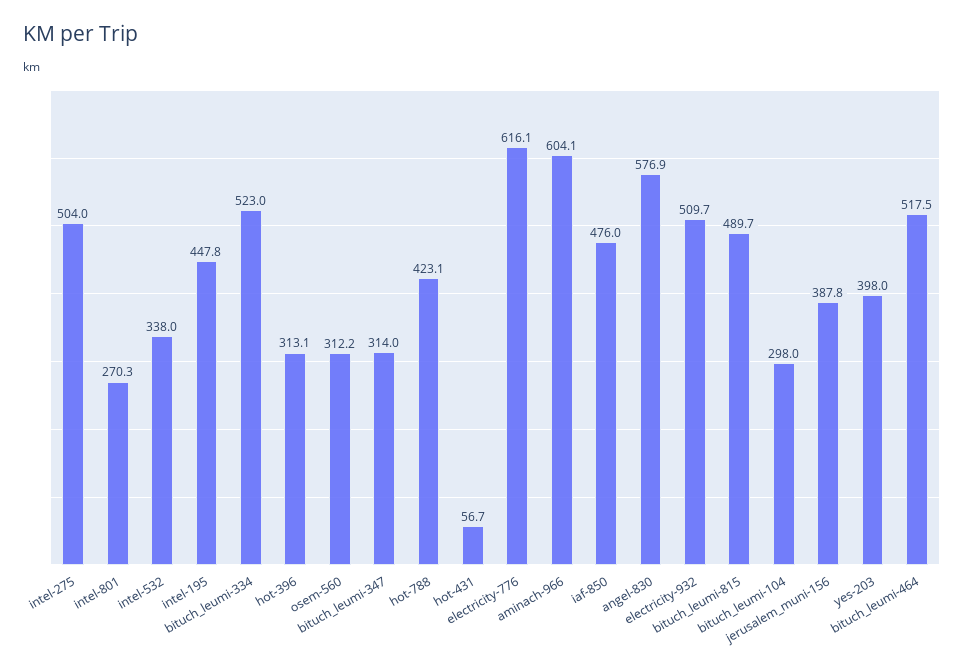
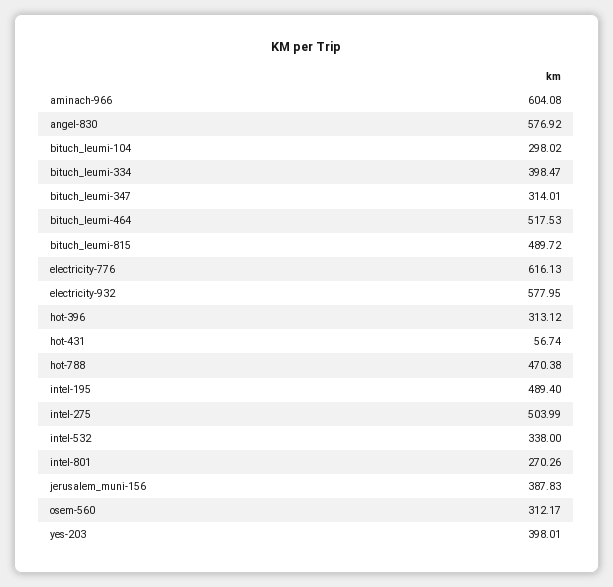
  {
    "intel-275": 503.99,
    "intel-801": 270.26,
    "intel-532": 338,
-   "intel-195": 447.8,
+   "intel-195": 489.4,
-   "bituch_leumi-334": 523,
+   "bituch_leumi-334": 398.47,
    "hot-396": 313.12,
    "osem-560": 312.17,
    "bituch_leumi-347": 314.01,
-   "hot-788": 423.1,
+   "hot-788": 470.38,
    "hot-431": 56.74,
    "electricity-776": 616.13,
    "aminach-966": 604.08,
-   "iaf-850": 476,
    "angel-830": 576.92,
-   "electricity-932": 509.7,
+   "electricity-932": 577.95,
    "bituch_leumi-815": 489.72,
    "bituch_leumi-104": 298.02,
    "jerusalem_muni-156": 387.83,
    "yes-203": 398.01,
    "bituch_leumi-464": 517.53
  }

